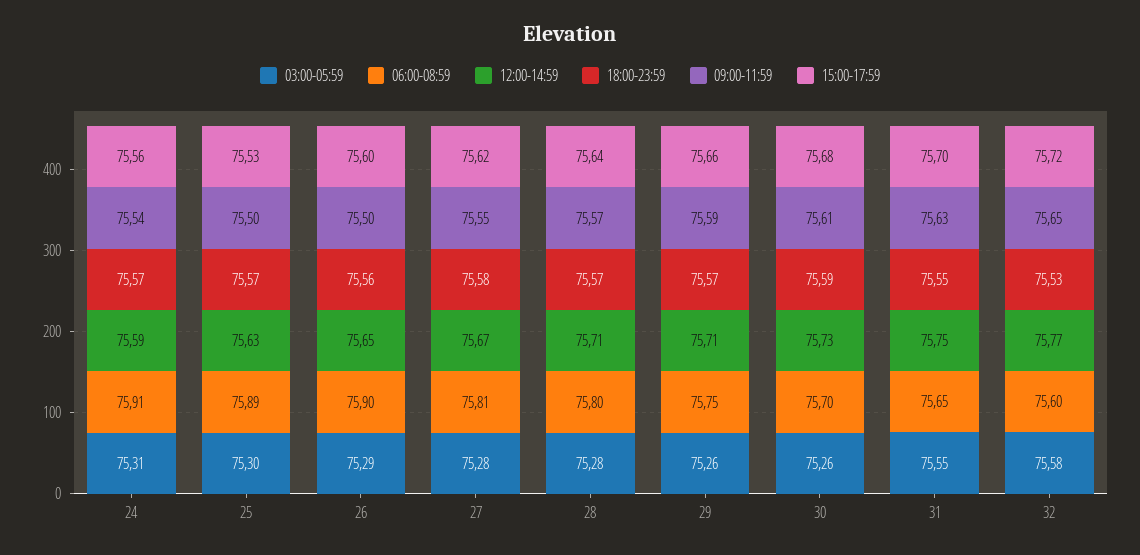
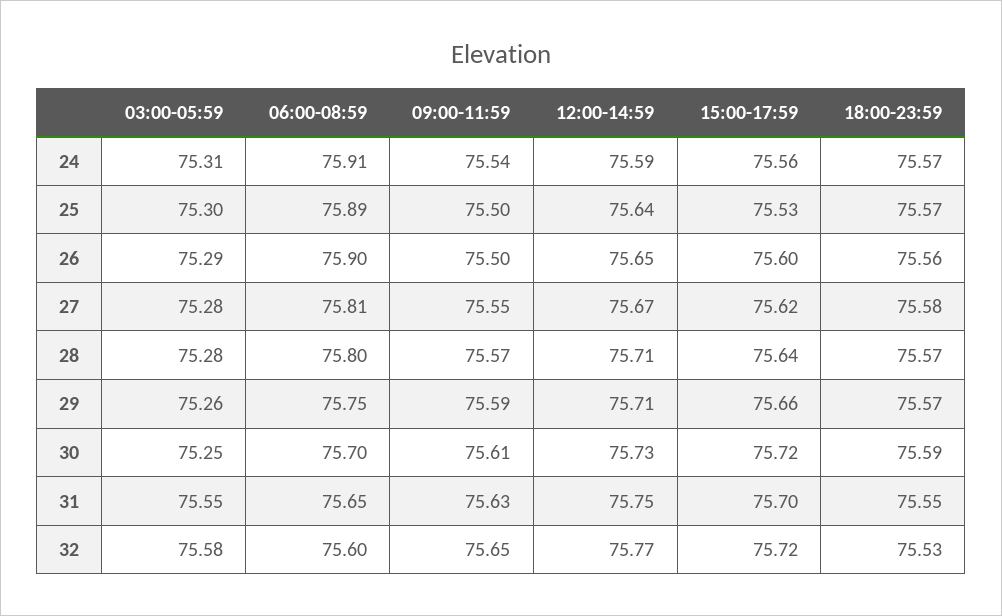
  {
    "03:00-05:59": {
      "24": 75.31,
      "25": 75.3,
      "26": 75.29,
      "27": 75.28,
      "28": 75.28,
      "29": 75.26,
-     "30": 75.26,
+     "30": 75.25,
      "31": 75.55,
      "32": 75.58
    },
    "06:00-08:59": {
      "24": 75.91,
      "25": 75.89,
      "26": 75.9,
      "27": 75.81,
      "28": 75.8,
      "29": 75.75,
      "30": 75.7,
      "31": 75.65,
      "32": 75.6
    },
    "12:00-14:59": {
      "24": 75.59,
-     "25": 75.63,
+     "25": 75.64,
      "26": 75.65,
      "27": 75.67,
      "28": 75.71,
      "29": 75.71,
      "30": 75.73,
      "31": 75.75,
      "32": 75.77
    },
    "18:00-23:59": {
      "24": 75.57,
      "25": 75.57,
      "26": 75.56,
      "27": 75.58,
      "28": 75.57,
      "29": 75.57,
      "30": 75.59,
      "31": 75.55,
      "32": 75.53
    },
    "09:00-11:59": {
      "24": 75.54,
      "25": 75.5,
      "26": 75.5,
      "27": 75.55,
      "28": 75.57,
      "29": 75.59,
      "30": 75.61,
      "31": 75.63,
      "32": 75.65
    },
    "15:00-17:59": {
      "24": 75.56,
      "25": 75.53,
      "26": 75.6,
      "27": 75.62,
      "28": 75.64,
      "29": 75.66,
-     "30": 75.68,
+     "30": 75.72,
      "31": 75.7,
      "32": 75.72
    }
  }

